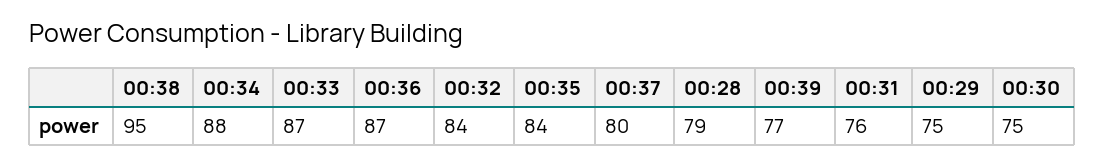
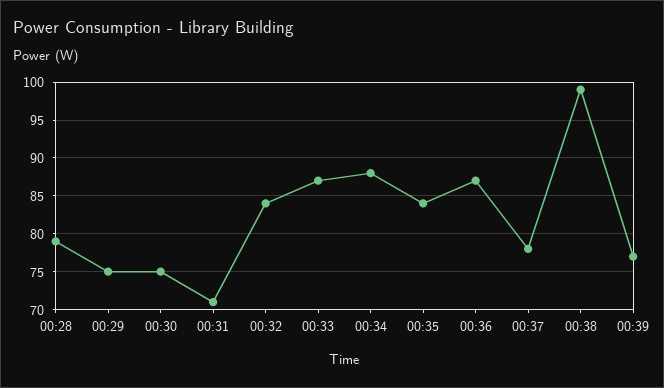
  {
-   "00:38": 95,
+   "00:38": 99,
    "00:34": 88,
    "00:33": 87,
    "00:36": 87,
    "00:32": 84,
    "00:35": 84,
-   "00:37": 80,
+   "00:37": 78,
    "00:28": 79,
    "00:39": 77,
-   "00:31": 76,
+   "00:31": 71,
    "00:29": 75,
    "00:30": 75
  }

